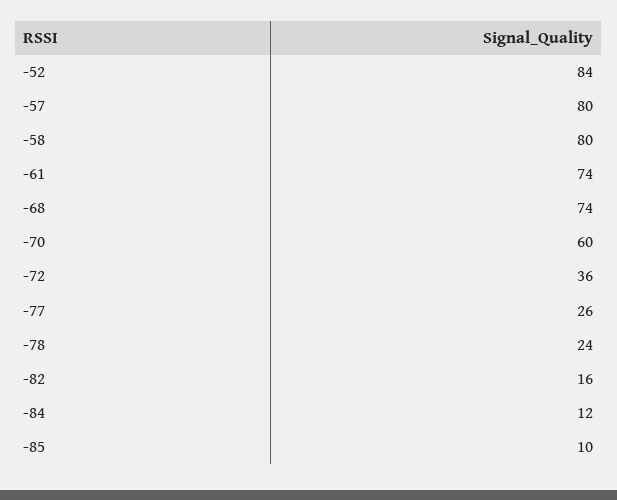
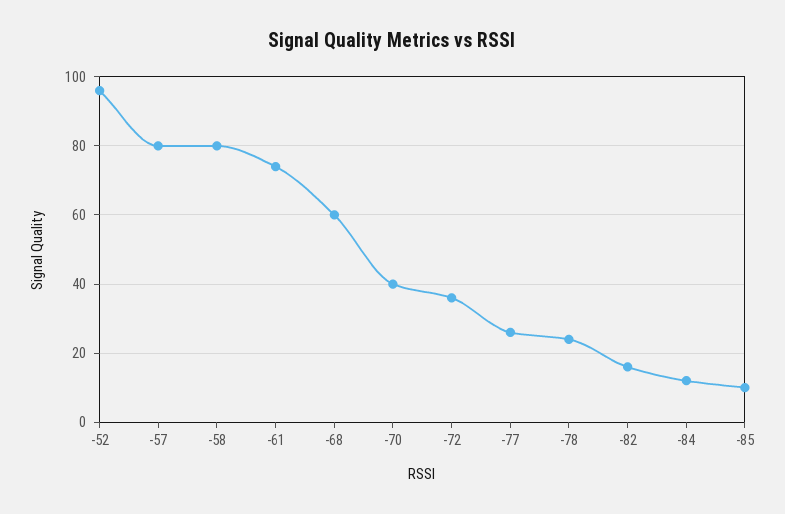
  {
-   "-52": 84,
+   "-52": 95,
    "-57": 80,
    "-58": 80,
    "-61": 74,
-   "-68": 74,
+   "-68": 60,
-   "-70": 60,
+   "-70": 40,
    "-72": 36,
    "-77": 26,
    "-78": 24,
    "-82": 16,
    "-84": 12,
    "-85": 10
  }

